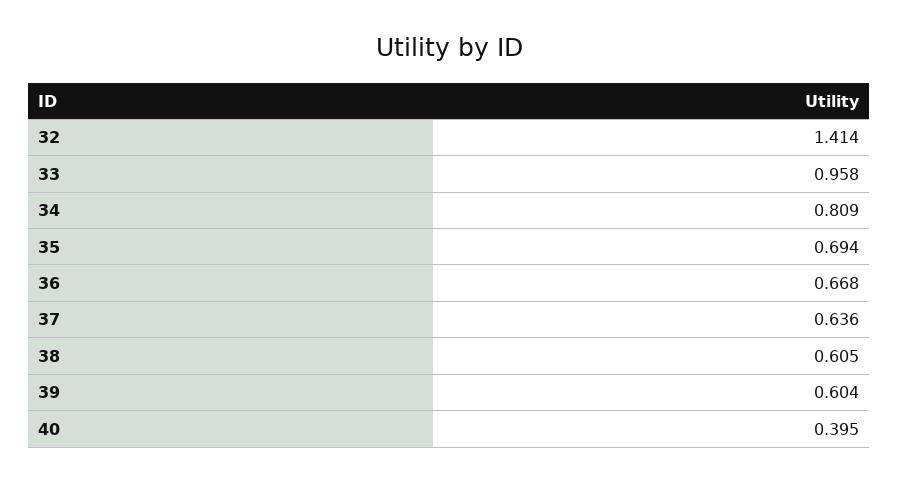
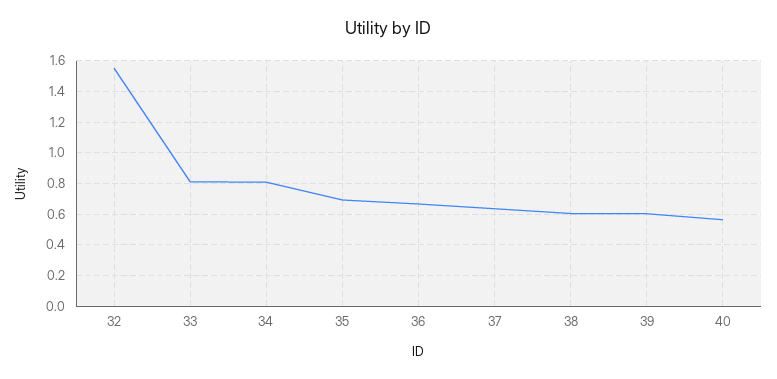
  {
-   "32": 1.414,
+   "32": 1.55,
-   "33": 0.958,
+   "33": 0.8,
    "34": 0.809,
    "35": 0.694,
    "36": 0.668,
    "37": 0.636,
    "38": 0.605,
    "39": 0.604,
-   "40": 0.395
+   "40": 0.55
  }

